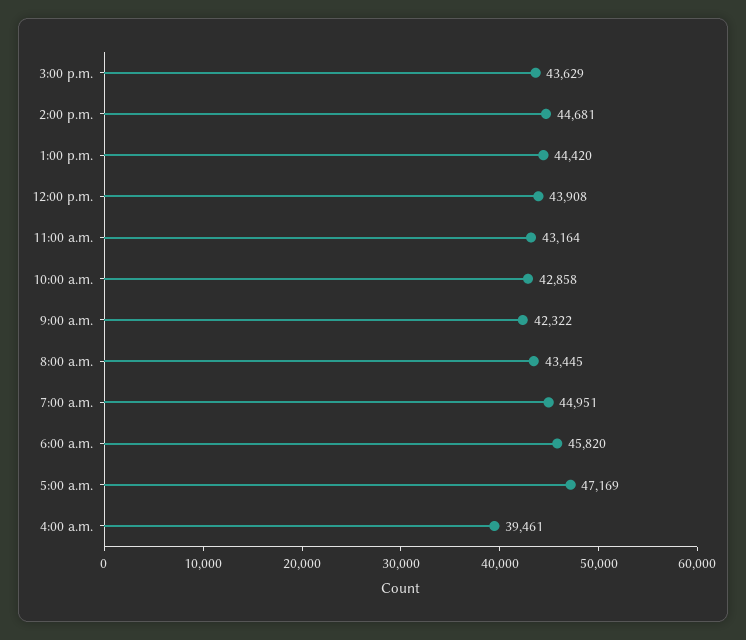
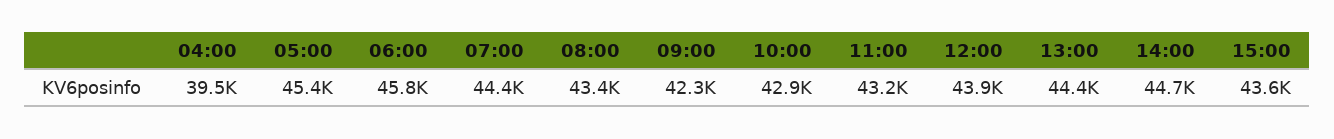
  {
    "3:00 p.m.": 43629,
    "2:00 p.m.": 44681,
    "1:00 p.m.": 44420,
    "12:00 p.m.": 43908,
    "11:00 a.m.": 43164,
    "10:00 a.m.": 42858,
    "9:00 a.m.": 42322,
    "8:00 a.m.": 43445,
-   "7:00 a.m.": 44951,
+   "7:00 a.m.": 44400,
    "6:00 a.m.": 45820,
-   "5:00 a.m.": 47169,
+   "5:00 a.m.": 45400,
    "4:00 a.m.": 39461
  }

